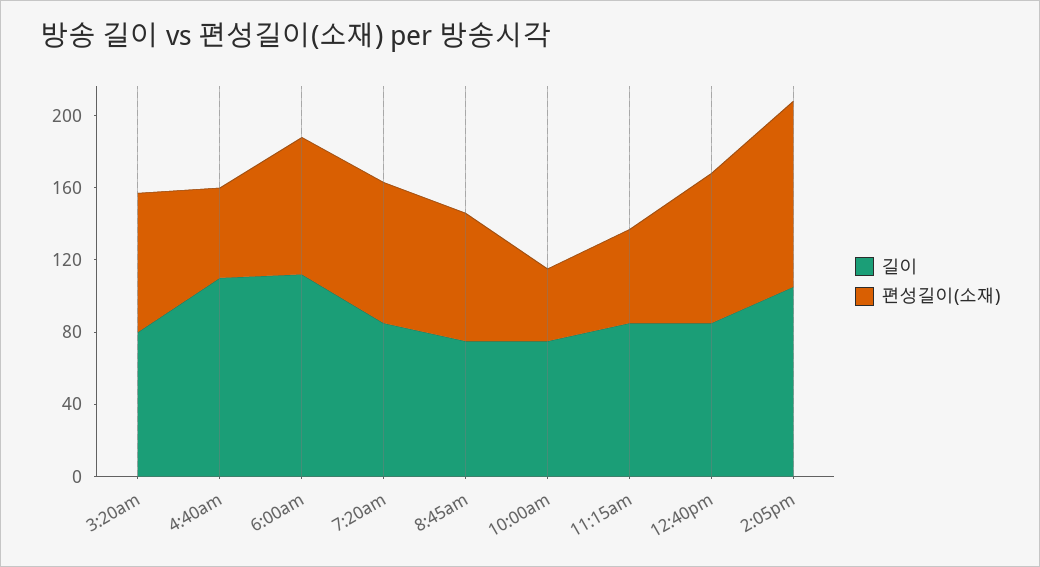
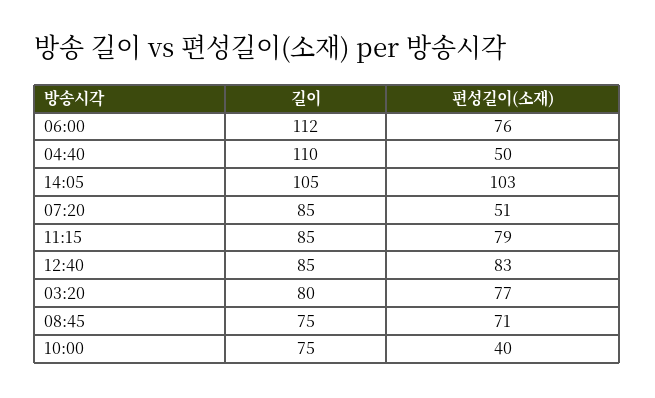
  {
    "길이": {
      "3:20am": 80,
      "4:40am": 110,
      "6:00am": 112,
      "7:20am": 85,
      "8:45am": 75,
      "10:00am": 75,
      "11:15am": 85,
      "12:40pm": 85,
      "2:05pm": 105
    },
    "편성길이(소재)": {
      "3:20am": 77,
      "4:40am": 50,
      "6:00am": 76,
-     "7:20am": 80,
+     "7:20am": 51,
      "8:45am": 71,
      "10:00am": 40,
-     "11:15am": 50,
+     "11:15am": 79,
      "12:40pm": 83,
      "2:05pm": 103
    }
  }

